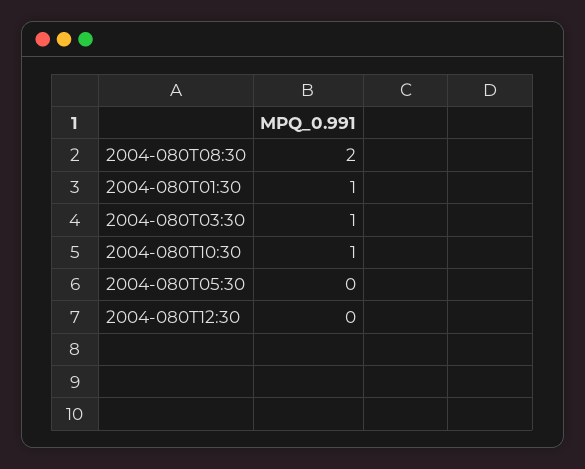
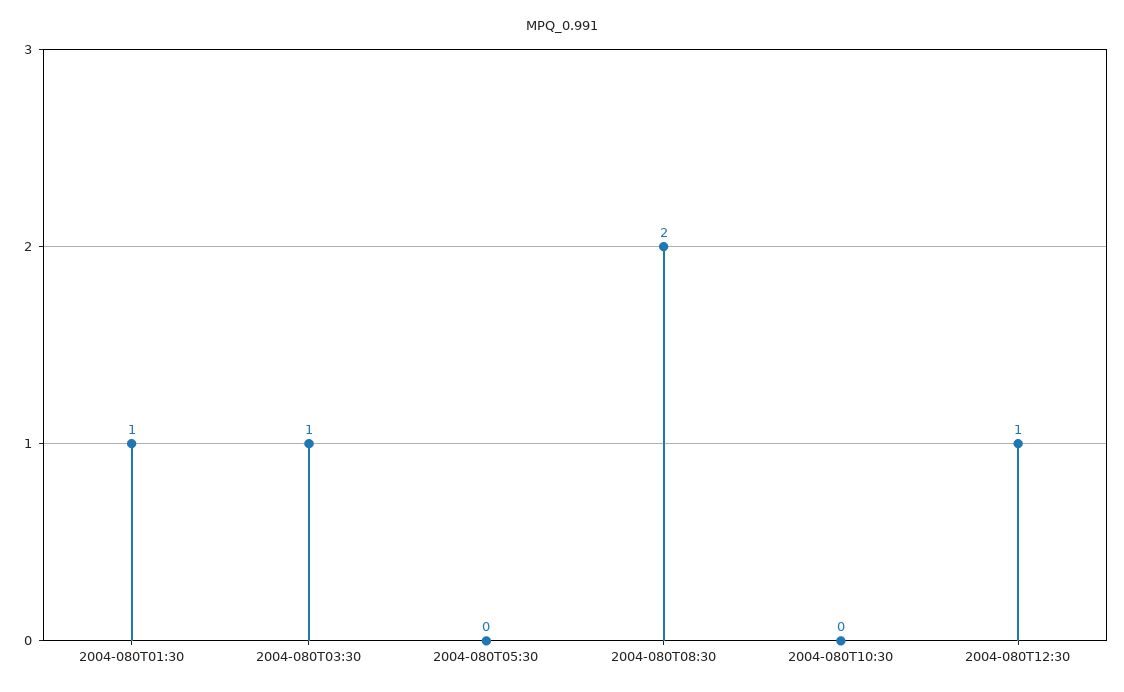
  {
    "2004-080T08:30": 2,
    "2004-080T01:30": 1,
    "2004-080T03:30": 1,
-   "2004-080T10:30": 1,
+   "2004-080T10:30": 0,
    "2004-080T05:30": 0,
-   "2004-080T12:30": 0
+   "2004-080T12:30": 1
  }

